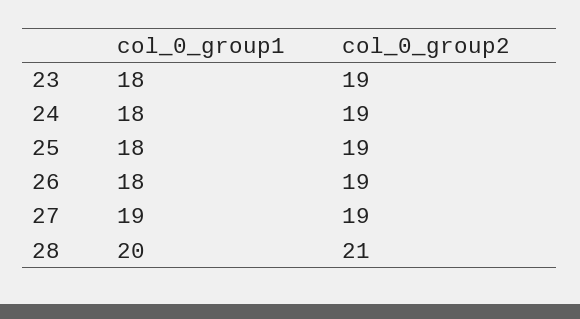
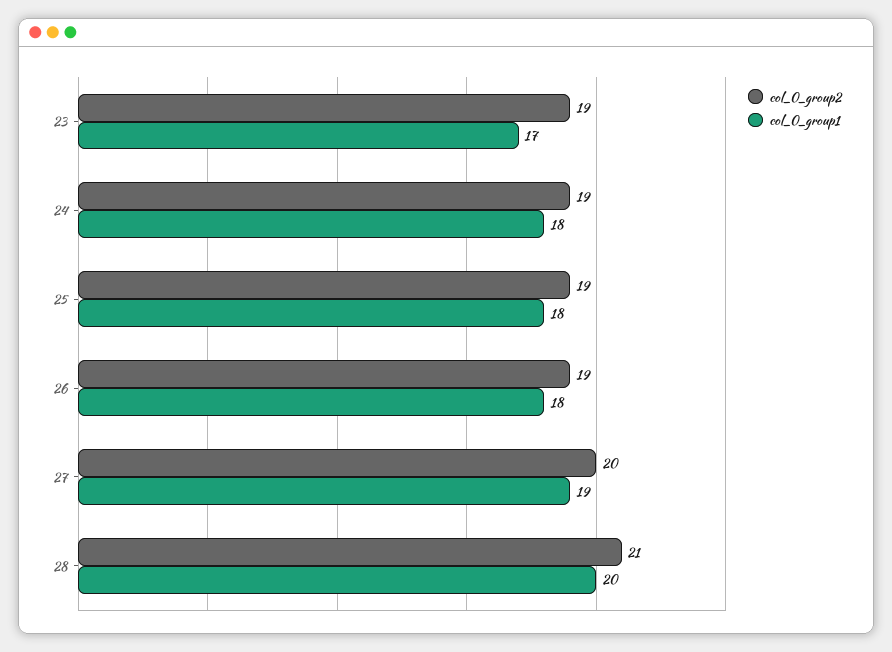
  {
    "col_0_group1": {
-     "23": 18,
+     "23": 17,
      "24": 18,
      "25": 18,
      "26": 18,
      "27": 19,
      "28": 20
    },
    "col_0_group2": {
      "23": 19,
      "24": 19,
      "25": 19,
      "26": 19,
-     "27": 19,
+     "27": 20,
      "28": 21
    }
  }

